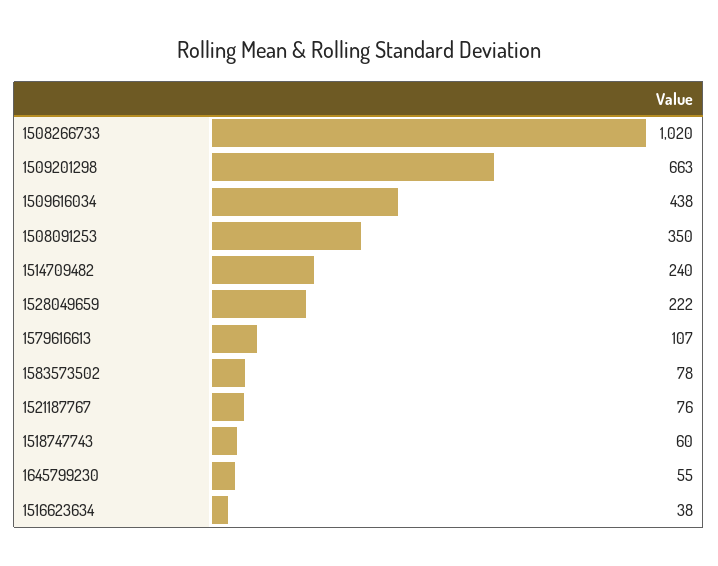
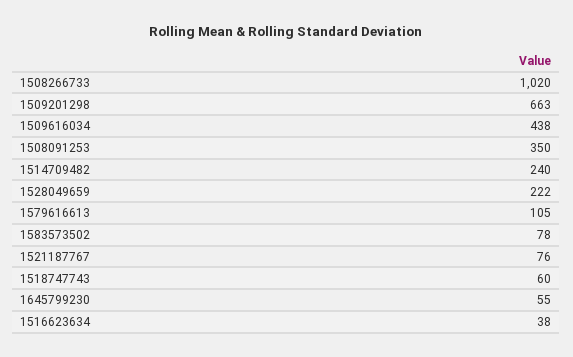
  {
    "1508266733": 1020,
    "1509201298": 663,
    "1509616034": 438,
    "1508091253": 350,
    "1514709482": 240,
    "1528049659": 222,
-   "1579616613": 107,
+   "1579616613": 105,
    "1583573502": 78,
    "1521187767": 76,
    "1518747743": 60,
    "1645799230": 55,
    "1516623634": 38
  }

